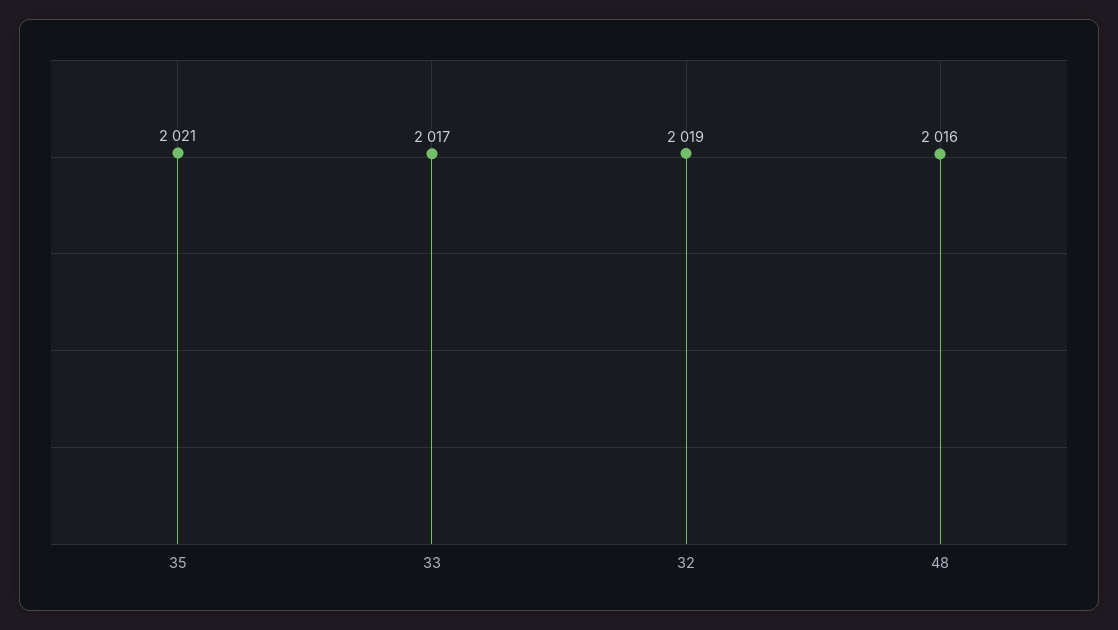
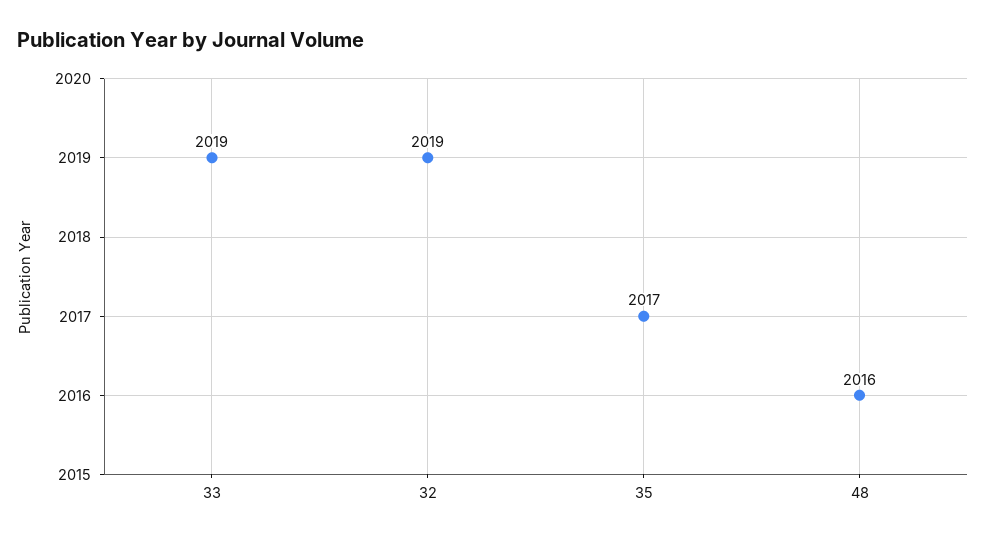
  {
-   "35": 2021,
+   "35": 2017,
-   "33": 2017,
+   "33": 2019,
    "32": 2019,
    "48": 2016
  }

